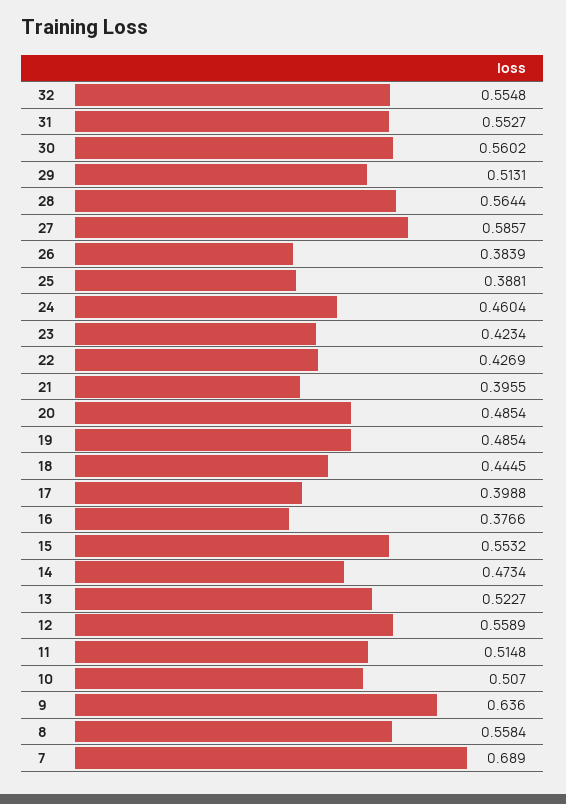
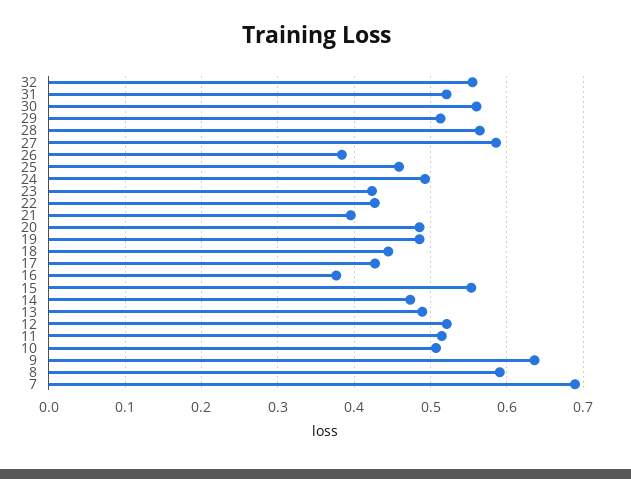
  {
    "32": 0.5548,
-   "31": 0.5527,
+   "31": 0.52,
    "30": 0.5602,
    "29": 0.5131,
    "28": 0.5644,
    "27": 0.5857,
    "26": 0.3839,
-   "25": 0.3881,
+   "25": 0.46,
-   "24": 0.4604,
+   "24": 0.49,
    "23": 0.4234,
    "22": 0.4269,
    "21": 0.3955,
    "20": 0.4854,
    "19": 0.4854,
    "18": 0.4445,
-   "17": 0.3988,
+   "17": 0.43,
    "16": 0.3766,
    "15": 0.5532,
    "14": 0.4734,
-   "13": 0.5227,
+   "13": 0.49,
-   "12": 0.5589,
+   "12": 0.52,
    "11": 0.5148,
    "10": 0.507,
    "9": 0.636,
-   "8": 0.5584,
+   "8": 0.59,
    "7": 0.689
  }

